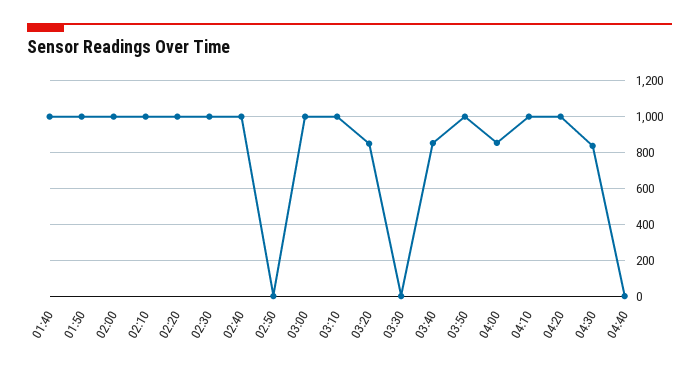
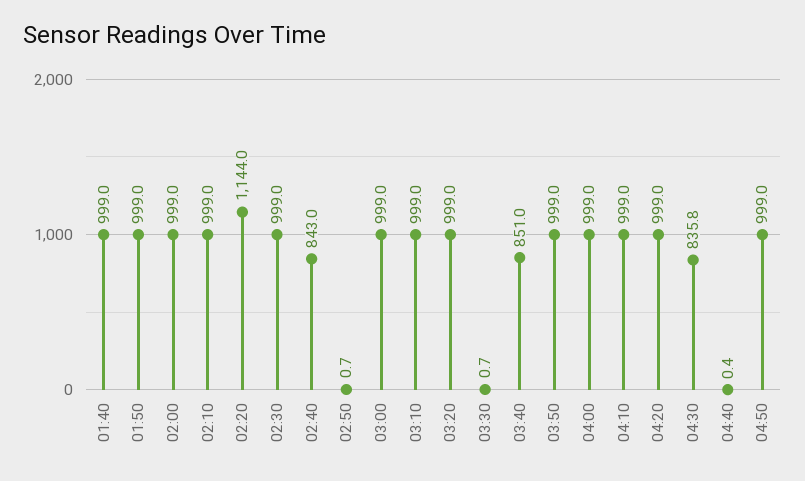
  {
    "01:40": 999,
    "01:50": 999,
    "02:00": 999,
    "02:10": 999,
-   "02:20": 1000,
+   "02:20": 1144,
    "02:30": 999,
-   "02:40": 1000,
+   "02:40": 843,
    "02:50": 0.7,
    "03:00": 999,
    "03:10": 999,
-   "03:20": 850,
+   "03:20": 999,
    "03:30": 0.7,
    "03:40": 851,
    "03:50": 999,
-   "04:00": 850,
+   "04:00": 999,
    "04:10": 999,
    "04:20": 999,
    "04:30": 835.8,
-   "04:40": 0.4
+   "04:40": 0.4,
+   "04:50": 999
  }

